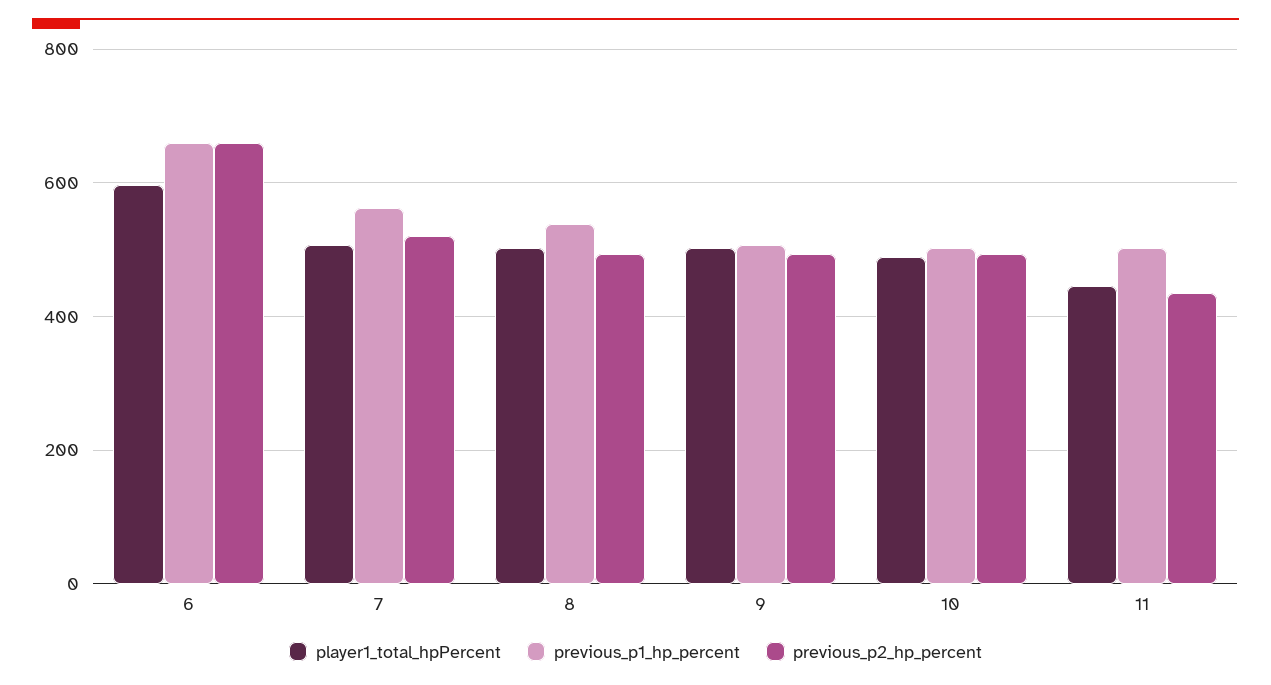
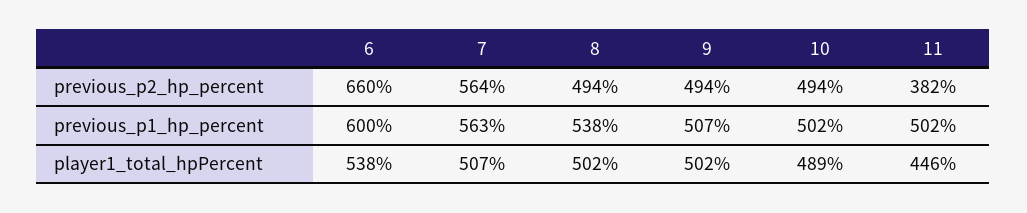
  {
    "player1_total_hpPercent": {
-     "6": 600,
+     "6": 538,
      "7": 507,
      "8": 502,
      "9": 502,
      "10": 489,
      "11": 446
    },
    "previous_p1_hp_percent": {
-     "6": 660,
+     "6": 600,
      "7": 563,
      "8": 538,
      "9": 507,
      "10": 502,
      "11": 502
    },
    "previous_p2_hp_percent": {
      "6": 660,
-     "7": 520,
+     "7": 564,
      "8": 494,
      "9": 494,
      "10": 494,
-     "11": 440
+     "11": 382
    }
  }

